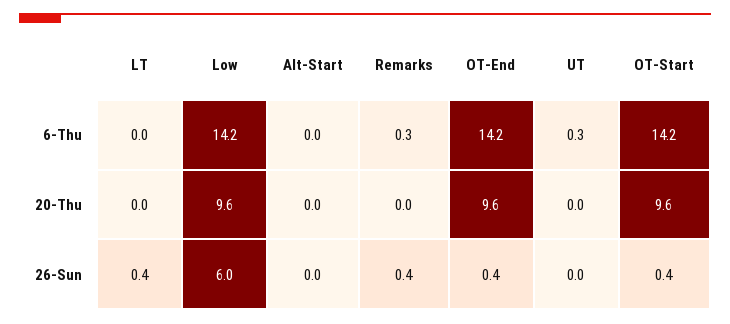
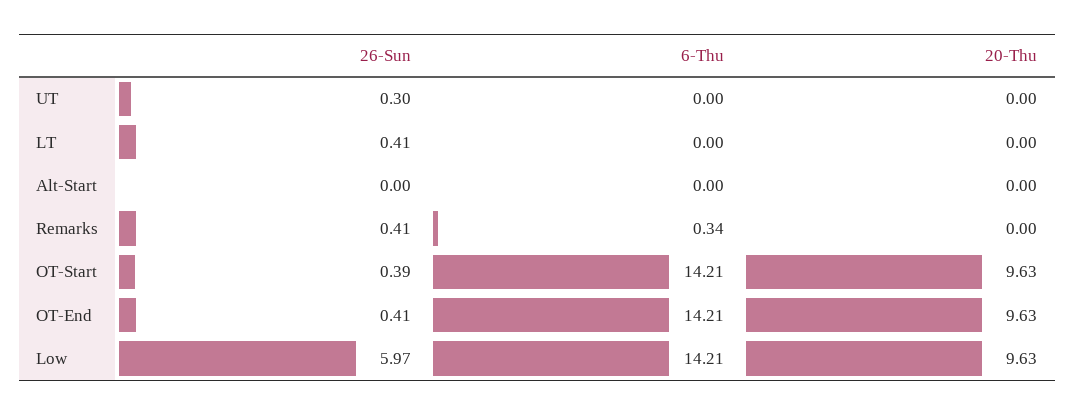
  {
    "LT": {
      "6-Thu": 0,
      "20-Thu": 0,
      "26-Sun": 0.41
    },
    "Low": {
      "6-Thu": 14.21,
      "20-Thu": 9.63,
      "26-Sun": 5.97
    },
    "Alt-Start": {
      "6-Thu": 0,
      "20-Thu": 0,
      "26-Sun": 0
    },
    "Remarks": {
      "6-Thu": 0.34,
      "20-Thu": 0,
      "26-Sun": 0.41
    },
    "OT-End": {
      "6-Thu": 14.21,
      "20-Thu": 9.63,
      "26-Sun": 0.41
    },
    "UT": {
-     "6-Thu": 0.3,
+     "6-Thu": 0,
      "20-Thu": 0,
-     "26-Sun": 0
+     "26-Sun": 0.3
    },
    "OT-Start": {
      "6-Thu": 14.21,
      "20-Thu": 9.63,
      "26-Sun": 0.39
    }
  }

